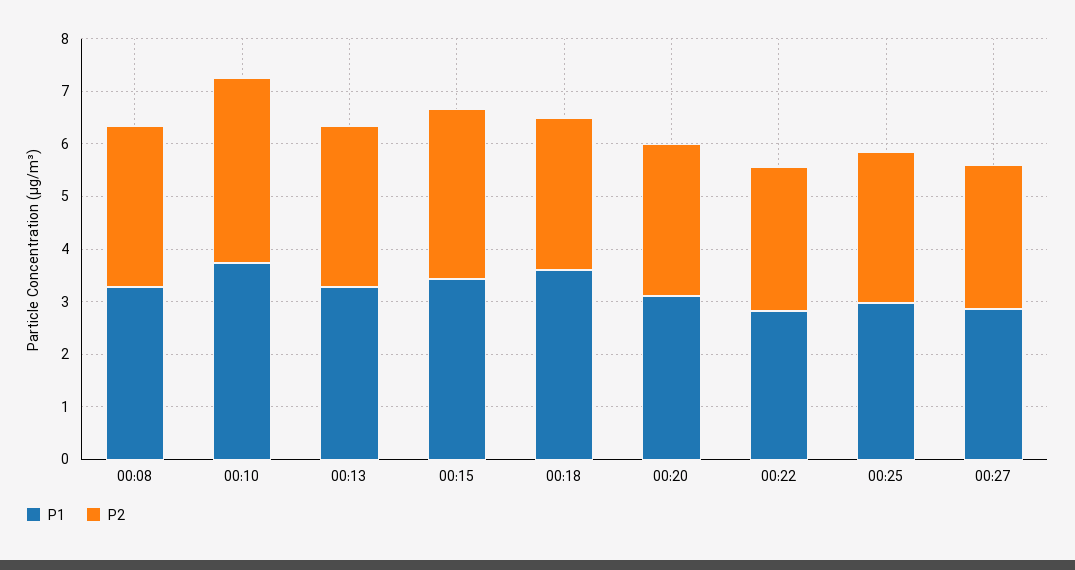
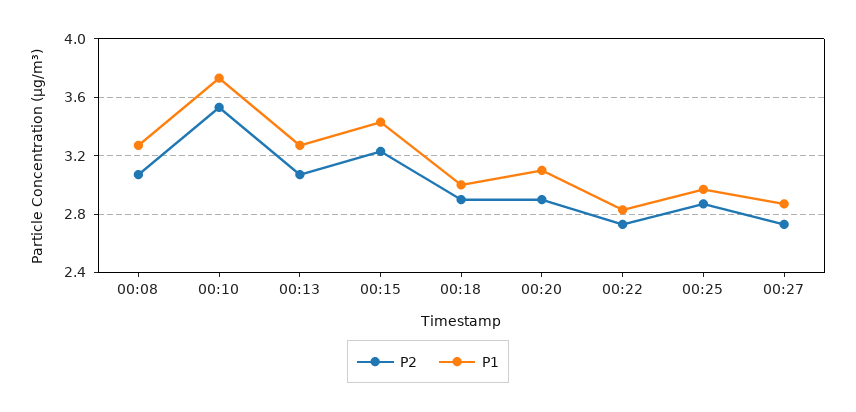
  {
    "P1": {
      "00:08": 3.25,
      "00:10": 3.75,
      "00:13": 3.25,
      "00:15": 3.45,
-     "00:18": 3.6,
+     "00:18": 3,
      "00:20": 3.1,
      "00:22": 2.85,
      "00:25": 2.95,
      "00:27": 2.85
    },
    "P2": {
      "00:08": 3.05,
      "00:10": 3.55,
      "00:13": 3.05,
      "00:15": 3.25,
      "00:18": 2.9,
      "00:20": 2.9,
      "00:22": 2.75,
      "00:25": 2.85,
      "00:27": 2.75
    }
  }

